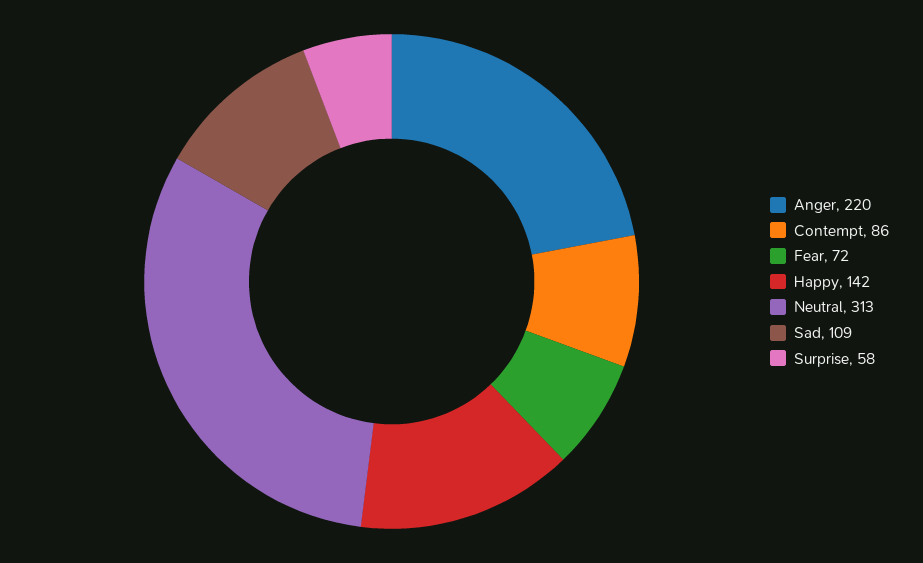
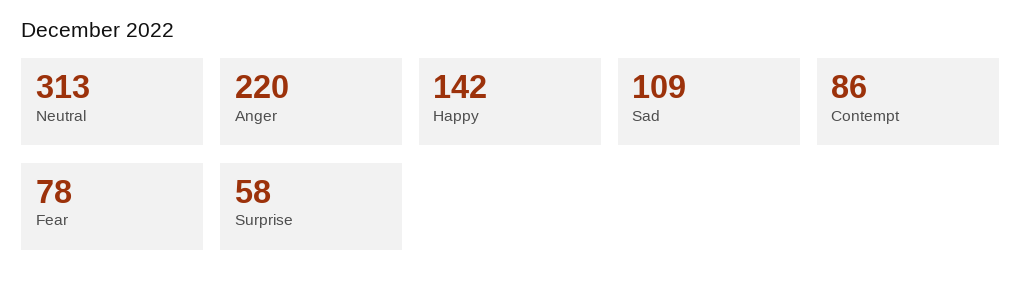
  {
    "Anger": 220,
    "Contempt": 86,
-   "Fear": 72,
+   "Fear": 78,
    "Happy": 142,
    "Neutral": 313,
    "Sad": 109,
    "Surprise": 58
  }

